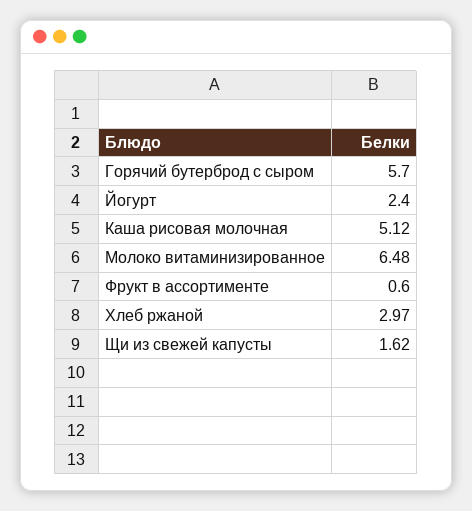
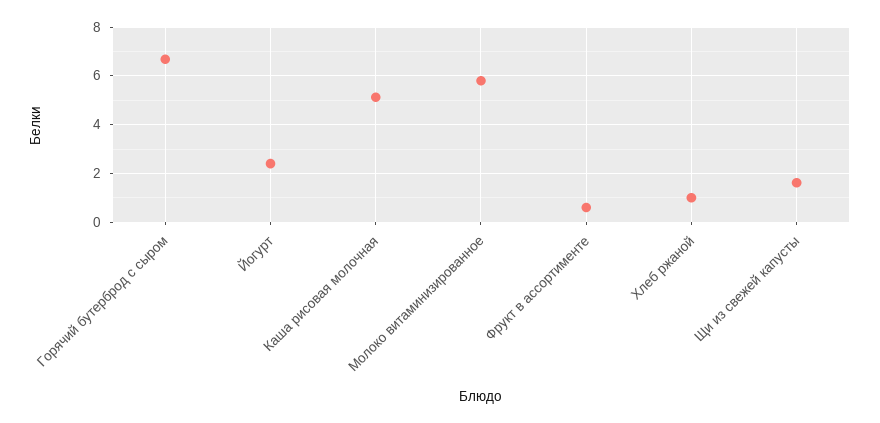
  {
-   "Горячий бутерброд с сыром": 5.7,
+   "Горячий бутерброд с сыром": 6.75,
    "Йогурт": 2.4,
    "Каша рисовая молочная": 5.12,
-   "Молоко витаминизированное": 6.48,
+   "Молоко витаминизированное": 5.75,
    "Фрукт в ассортименте": 0.6,
-   "Хлеб ржаной": 2.97,
+   "Хлеб ржаной": 1,
    "Щи из свежей капусты": 1.62
  }

